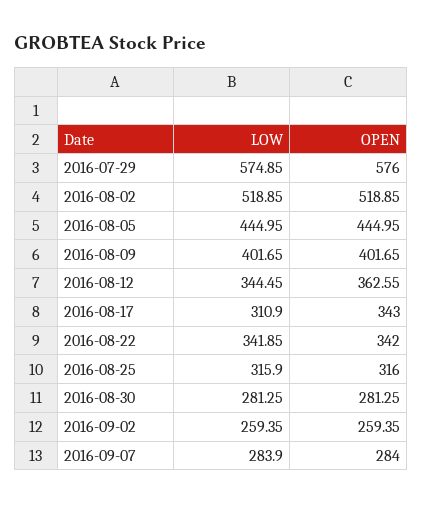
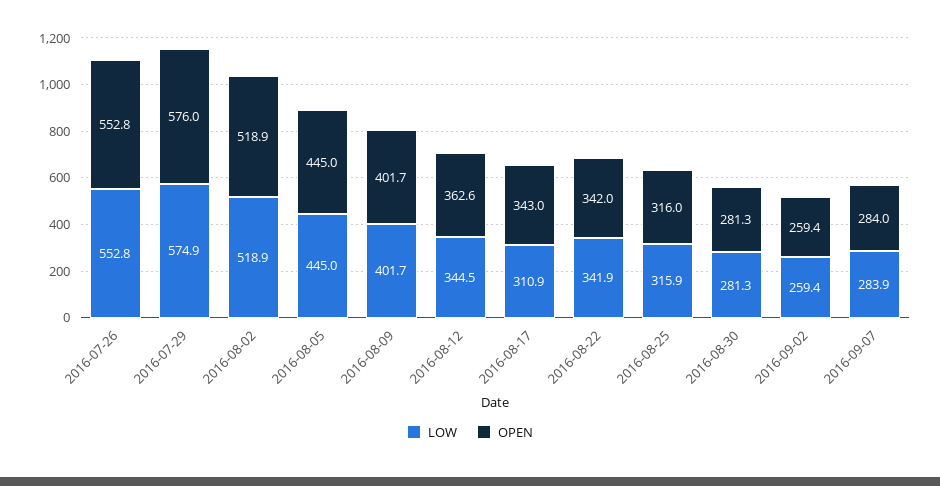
  {
    "LOW": {
      "2016-07-29": 574.85,
      "2016-08-02": 518.85,
      "2016-08-05": 444.95,
      "2016-08-09": 401.65,
      "2016-08-12": 344.45,
      "2016-08-17": 310.9,
      "2016-08-22": 341.85,
      "2016-08-25": 315.9,
      "2016-08-30": 281.25,
      "2016-09-02": 259.35,
-     "2016-09-07": 283.9
+     "2016-09-07": 283.9,
+     "2016-07-26": 552.8
    },
    "OPEN": {
      "2016-07-29": 576,
      "2016-08-02": 518.85,
      "2016-08-05": 444.95,
      "2016-08-09": 401.65,
      "2016-08-12": 362.55,
      "2016-08-17": 343,
      "2016-08-22": 342,
      "2016-08-25": 316,
      "2016-08-30": 281.25,
      "2016-09-02": 259.35,
-     "2016-09-07": 284
+     "2016-09-07": 284,
+     "2016-07-26": 552.8
    }
  }

